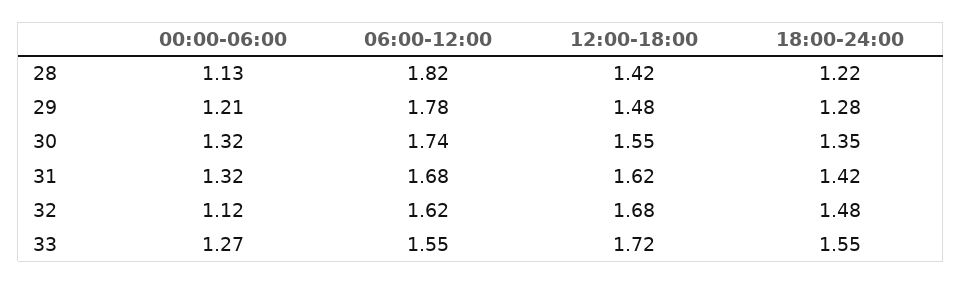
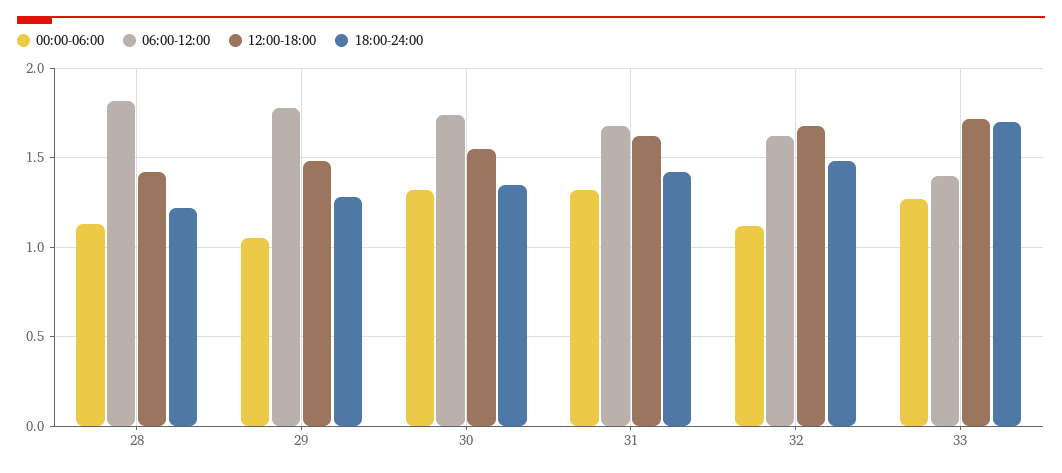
  {
    "00:00-06:00": {
      "28": 1.13,
-     "29": 1.21,
+     "29": 1.05,
      "30": 1.32,
      "31": 1.32,
      "32": 1.12,
      "33": 1.27
    },
    "06:00-12:00": {
      "28": 1.82,
      "29": 1.78,
      "30": 1.74,
      "31": 1.68,
      "32": 1.62,
-     "33": 1.55
+     "33": 1.4
    },
    "12:00-18:00": {
      "28": 1.42,
      "29": 1.48,
      "30": 1.55,
      "31": 1.62,
      "32": 1.68,
      "33": 1.72
    },
    "18:00-24:00": {
      "28": 1.22,
      "29": 1.28,
      "30": 1.35,
      "31": 1.42,
      "32": 1.48,
-     "33": 1.55
+     "33": 1.7
    }
  }

